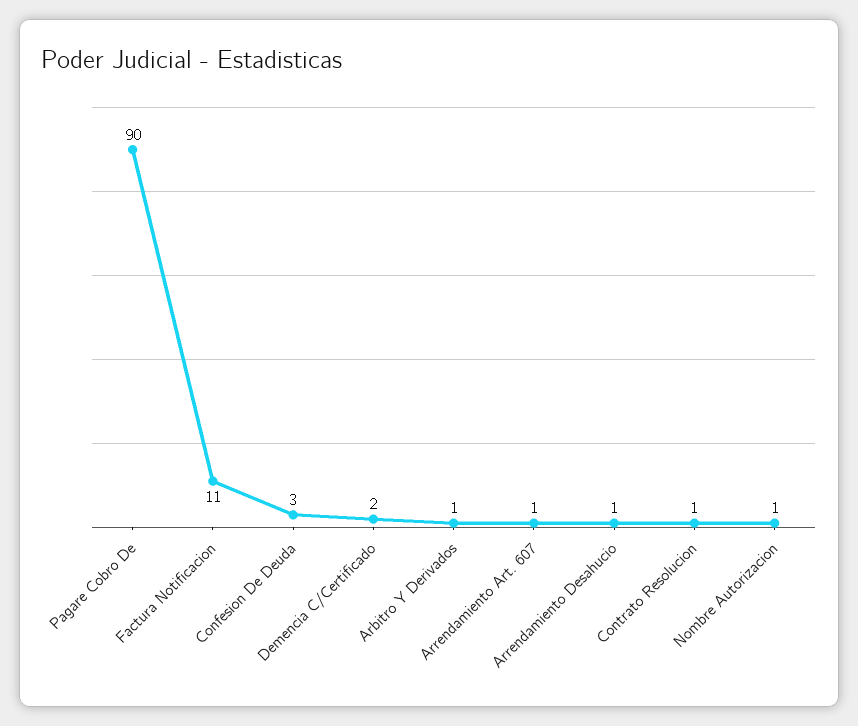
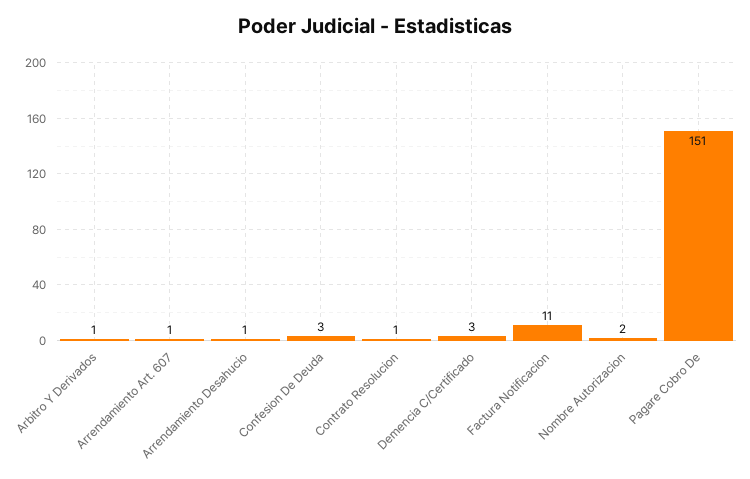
  {
-   "Pagare Cobro De": 90,
+   "Pagare Cobro De": 151,
    "Factura Notificacion": 11,
    "Confesion De Deuda": 3,
-   "Demencia C/Certificado": 2,
+   "Demencia C/Certificado": 3,
    "Arbitro Y Derivados": 1,
    "Arrendamiento Art. 607": 1,
    "Arrendamiento Desahucio": 1,
    "Contrato Resolucion": 1,
-   "Nombre Autorizacion": 1
+   "Nombre Autorizacion": 2
  }

